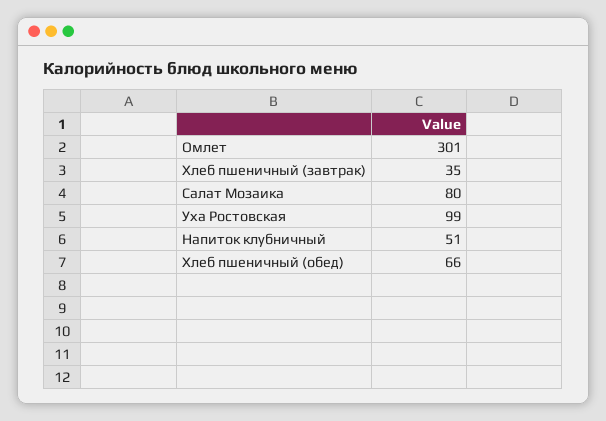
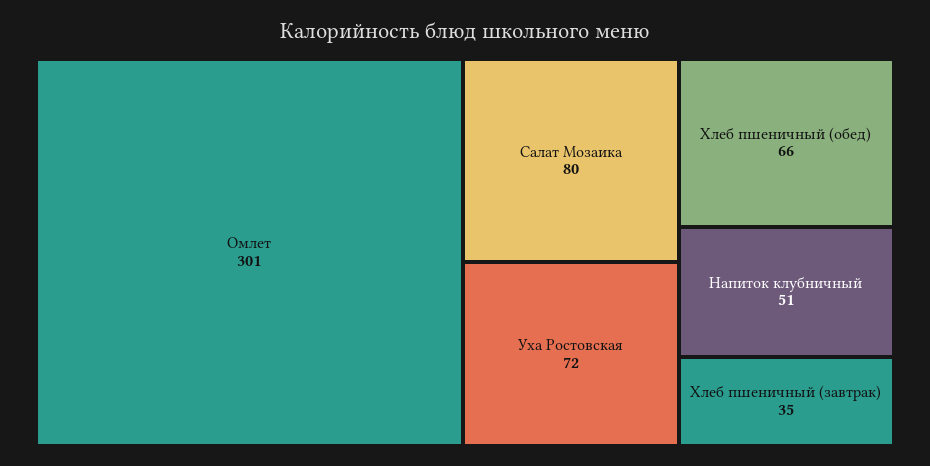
  {
    "Омлет": 301,
    "Хлеб пшеничный (завтрак)": 35,
    "Салат Мозаика": 80,
-   "Уха Ростовская": 99,
+   "Уха Ростовская": 72,
    "Напиток клубничный": 51,
    "Хлеб пшеничный (обед)": 66
  }

